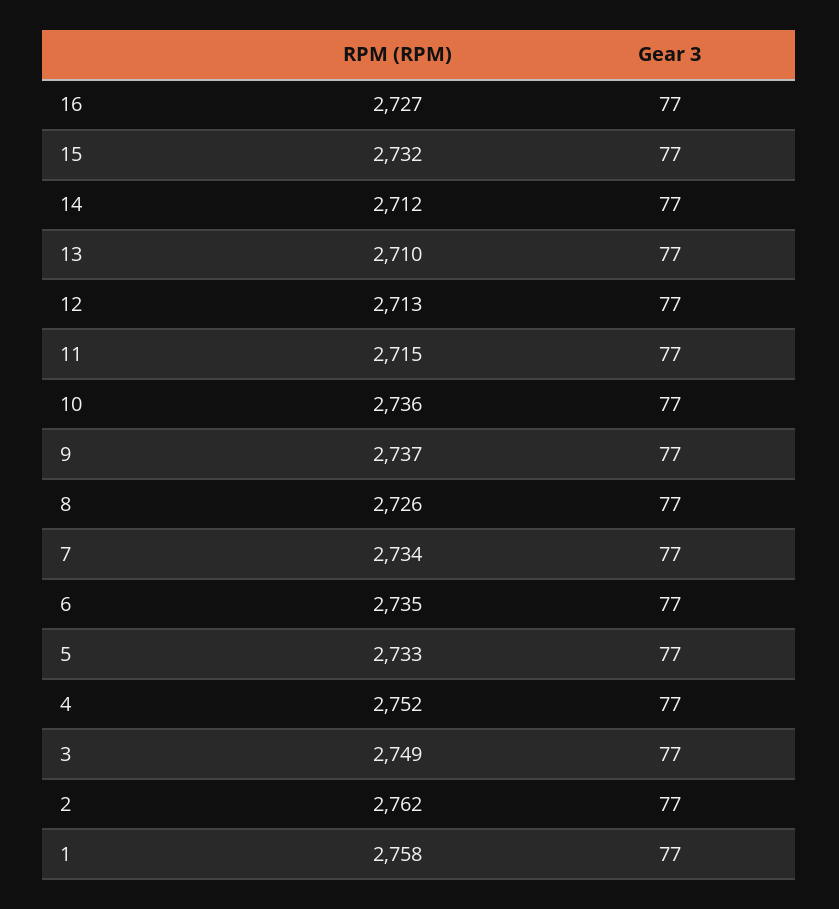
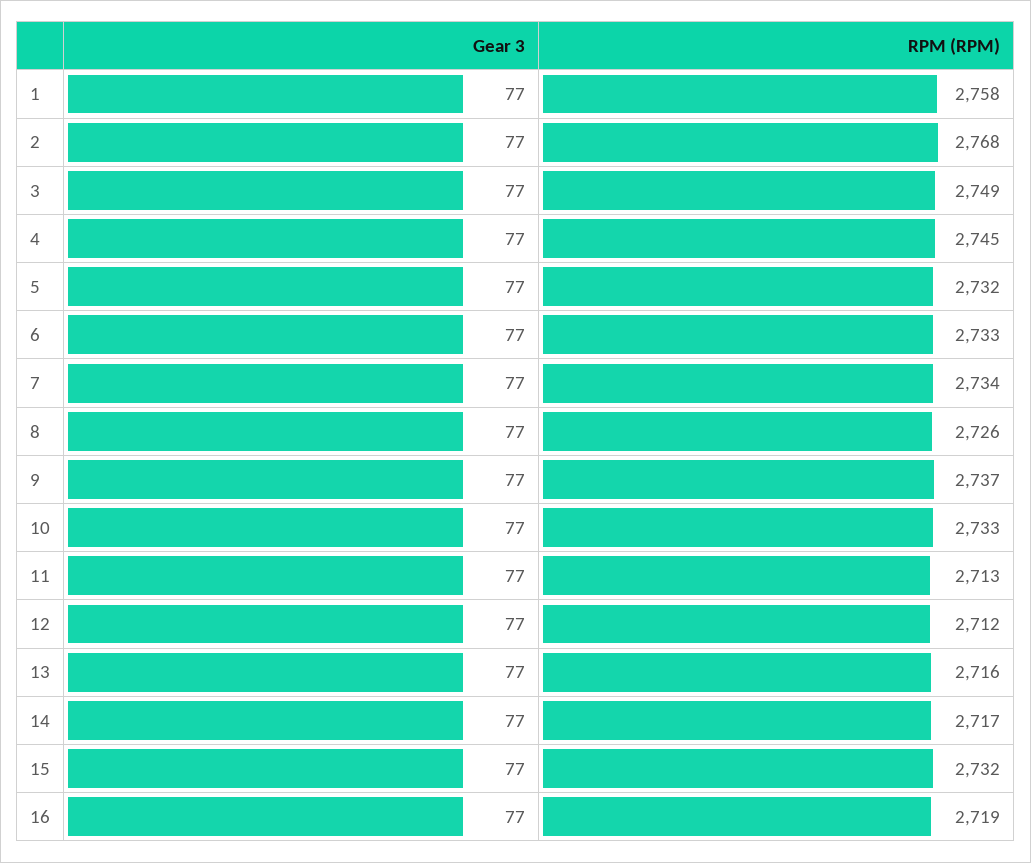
  {
    "RPM (RPM)": {
-     "16": 2727,
+     "16": 2719,
      "15": 2732,
-     "14": 2712,
+     "14": 2717,
-     "13": 2710,
+     "13": 2716,
-     "12": 2713,
+     "12": 2712,
-     "11": 2715,
+     "11": 2713,
-     "10": 2736,
+     "10": 2733,
      "9": 2737,
      "8": 2726,
      "7": 2734,
-     "6": 2735,
+     "6": 2733,
-     "5": 2733,
+     "5": 2732,
-     "4": 2752,
+     "4": 2745,
      "3": 2749,
-     "2": 2762,
+     "2": 2768,
      "1": 2758
    },
    "Gear 3": {
      "16": 77,
      "15": 77,
      "14": 77,
      "13": 77,
      "12": 77,
      "11": 77,
      "10": 77,
      "9": 77,
      "8": 77,
      "7": 77,
      "6": 77,
      "5": 77,
      "4": 77,
      "3": 77,
      "2": 77,
      "1": 77
    }
  }

